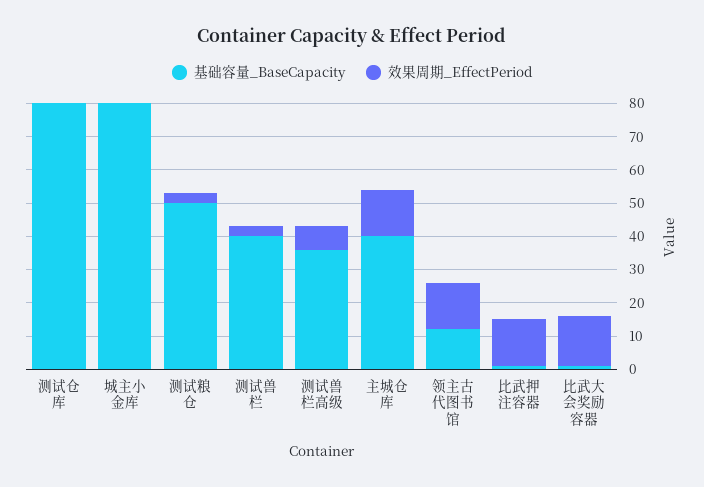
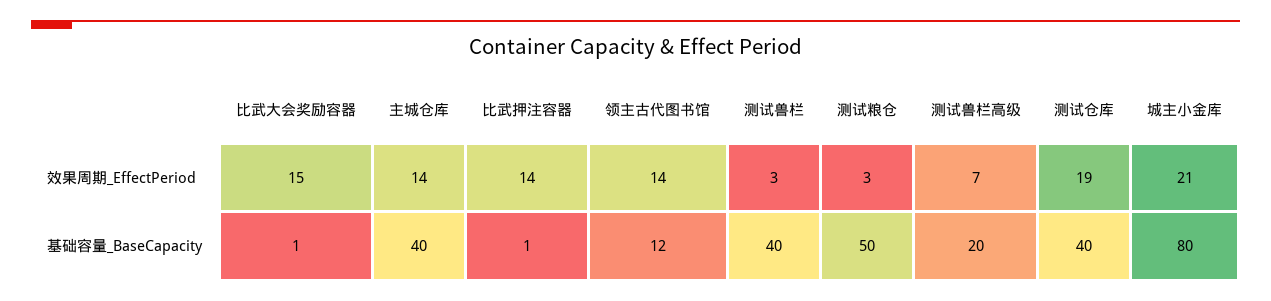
  {
    "基础容量_BaseCapacity": {
-     "测试仓库": 80,
+     "测试仓库": 40,
      "城主小金库": 80,
      "测试粮仓": 50,
      "测试兽栏": 40,
-     "测试兽栏高级": 35,
+     "测试兽栏高级": 20,
      "主城仓库": 40,
      "领主古代图书馆": 12,
      "比武押注容器": 1,
      "比武大会奖励容器": 1
    },
    "效果周期_EffectPeriod": {
-     "测试仓库": 0,
+     "测试仓库": 19,
-     "城主小金库": 0,
+     "城主小金库": 21,
      "测试粮仓": 3,
      "测试兽栏": 3,
      "测试兽栏高级": 7,
      "主城仓库": 14,
      "领主古代图书馆": 14,
      "比武押注容器": 14,
      "比武大会奖励容器": 15
    }
  }

